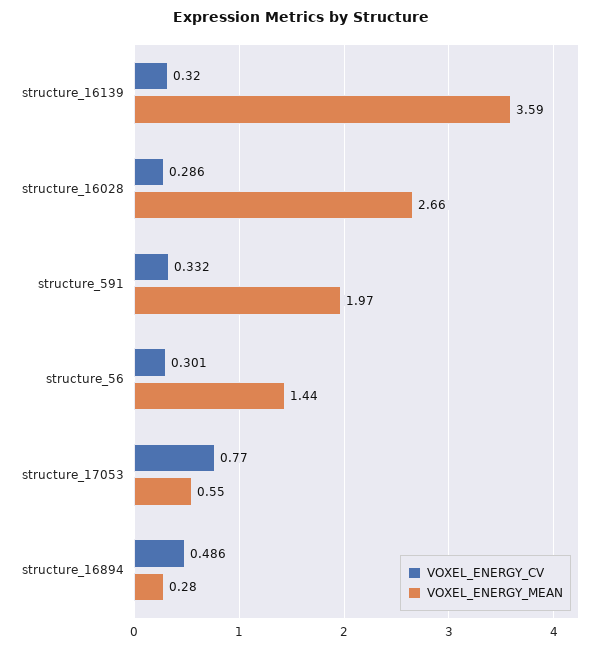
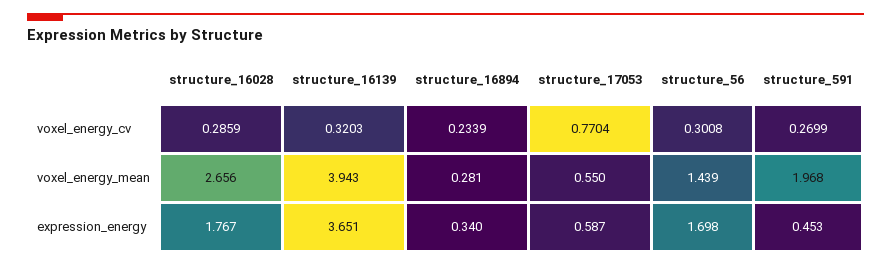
  {
    "VOXEL_ENERGY_CV": {
      "structure_16139": 0.3203,
      "structure_16028": 0.2859,
-     "structure_591": 0.332,
+     "structure_591": 0.2699,
      "structure_56": 0.3008,
      "structure_17053": 0.7704,
-     "structure_16894": 0.486
+     "structure_16894": 0.2339
    },
    "VOXEL_ENERGY_MEAN": {
-     "structure_16139": 3.59,
+     "structure_16139": 3.943,
      "structure_16028": 2.656,
      "structure_591": 1.968,
      "structure_56": 1.439,
      "structure_17053": 0.55,
      "structure_16894": 0.281
-   }
+   },
+   "expression_energy": {
+     "structure_16028": 1.767,
+     "structure_16139": 3.651,
+     "structure_16894": 0.34,
+     "structure_17053": 0.587,
+     "structure_56": 1.698,
+     "structure_591": 0.453
+   }
  }

